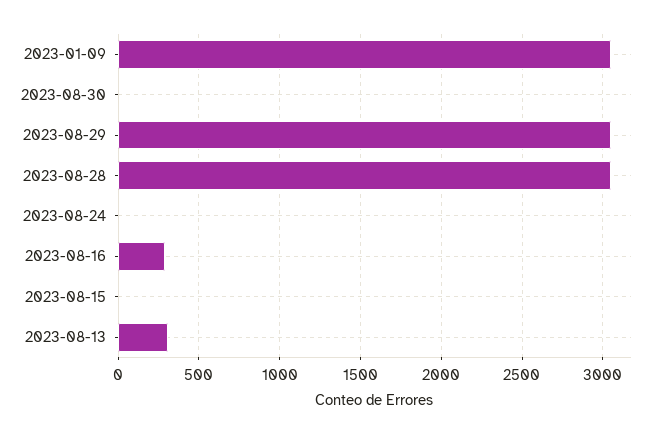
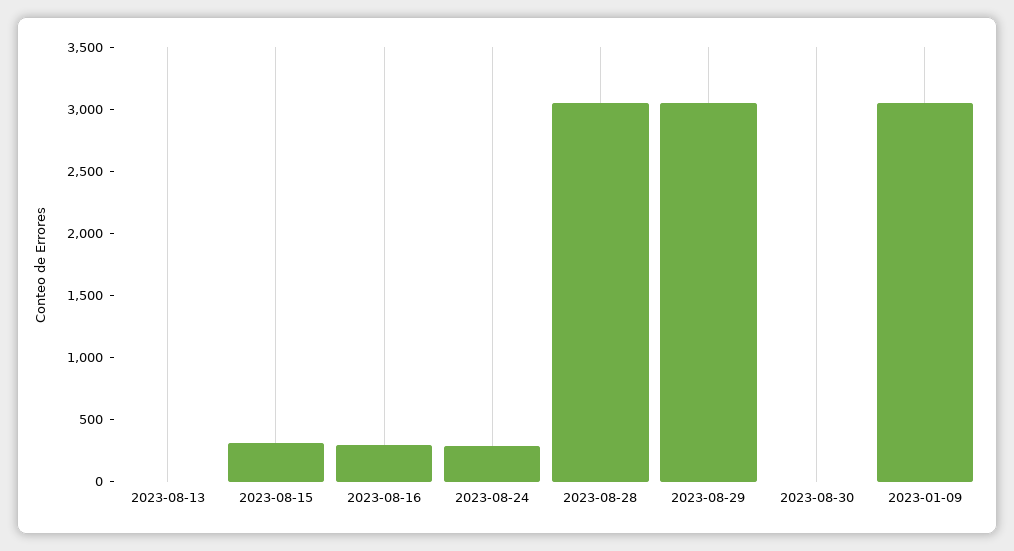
  {
    "2023-01-09": 3050,
    "2023-08-30": 0,
    "2023-08-29": 3050,
    "2023-08-28": 3050,
-   "2023-08-24": 0,
+   "2023-08-24": 300,
    "2023-08-16": 300,
-   "2023-08-15": 0,
+   "2023-08-15": 300,
-   "2023-08-13": 300
+   "2023-08-13": 0
  }

